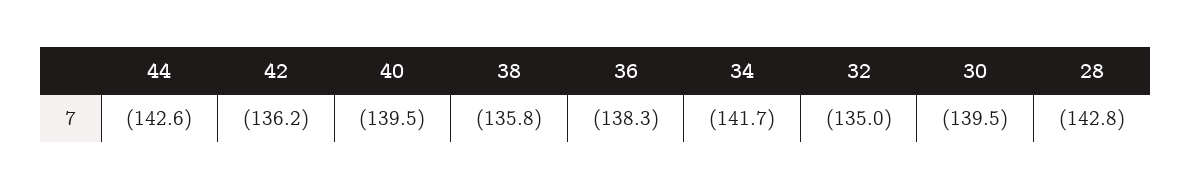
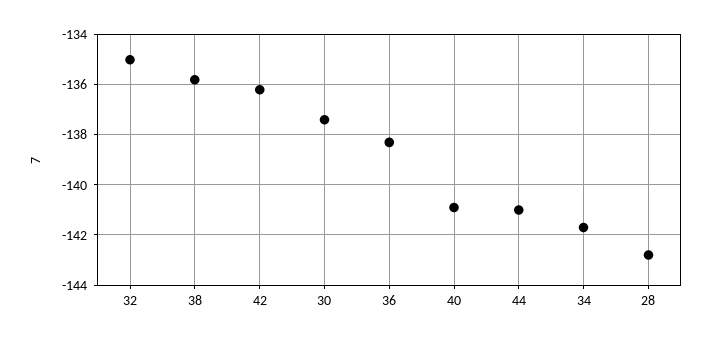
  {
-   "44": -142.6,
+   "44": -141,
    "42": -136.2,
-   "40": -139.5,
+   "40": -141,
    "38": -135.8,
    "36": -138.3,
    "34": -141.7,
    "32": -135,
-   "30": -139.5,
+   "30": -137.5,
    "28": -142.8
  }

